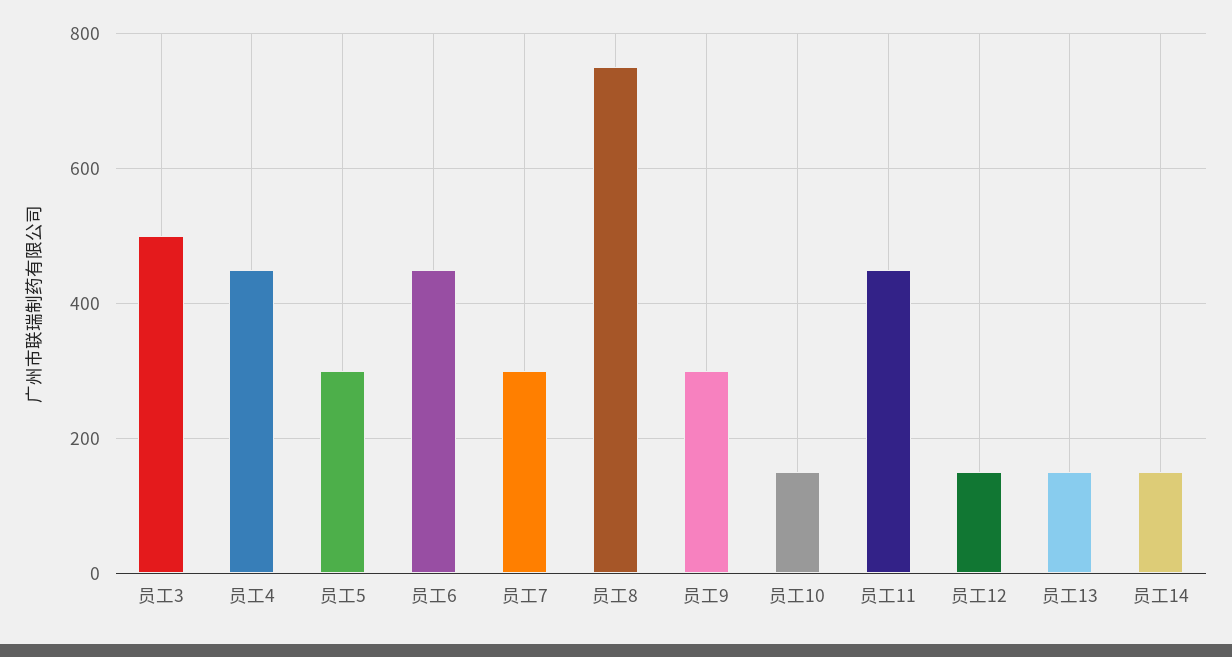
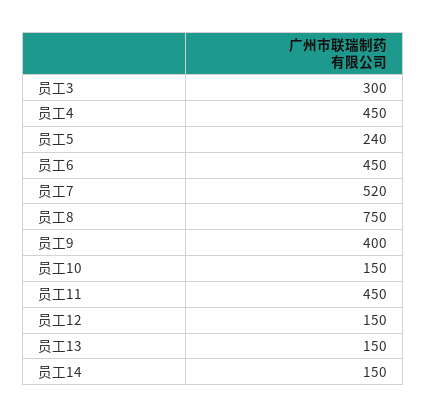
  {
-   "员工3": 500,
+   "员工3": 300,
    "员工4": 450,
-   "员工5": 300,
+   "员工5": 240,
    "员工6": 450,
-   "员工7": 300,
+   "员工7": 520,
    "员工8": 750,
-   "员工9": 300,
+   "员工9": 400,
    "员工10": 150,
    "员工11": 450,
    "员工12": 150,
    "员工13": 150,
    "员工14": 150
  }

